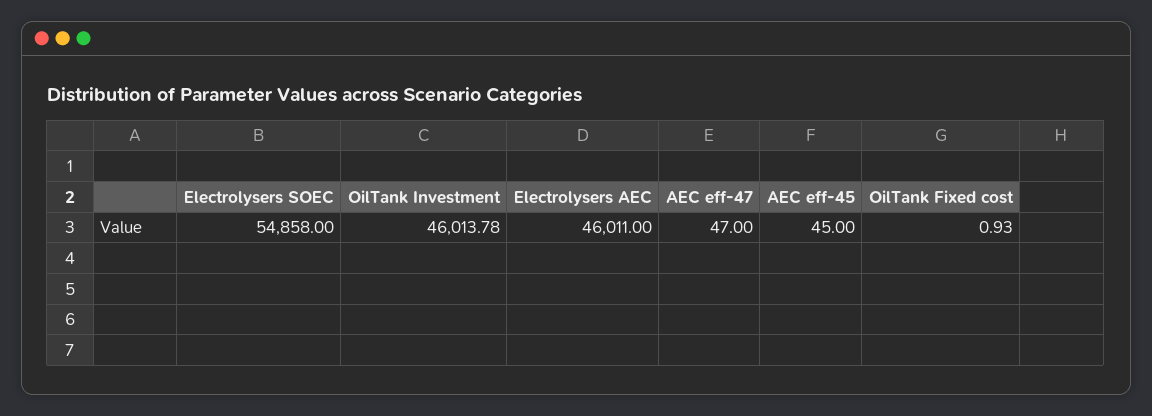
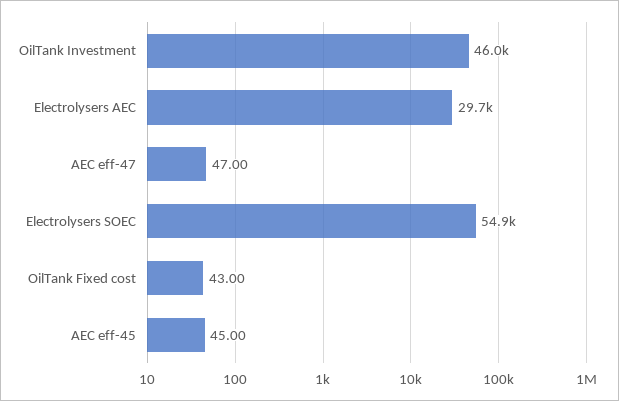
  {
    "Electrolysers SOEC": 54858,
    "OilTank Investment": 46013.78,
-   "Electrolysers AEC": 46011,
+   "Electrolysers AEC": 29700,
    "AEC eff-47": 47,
    "AEC eff-45": 45,
-   "OilTank Fixed cost": 0.93
+   "OilTank Fixed cost": 43
  }

